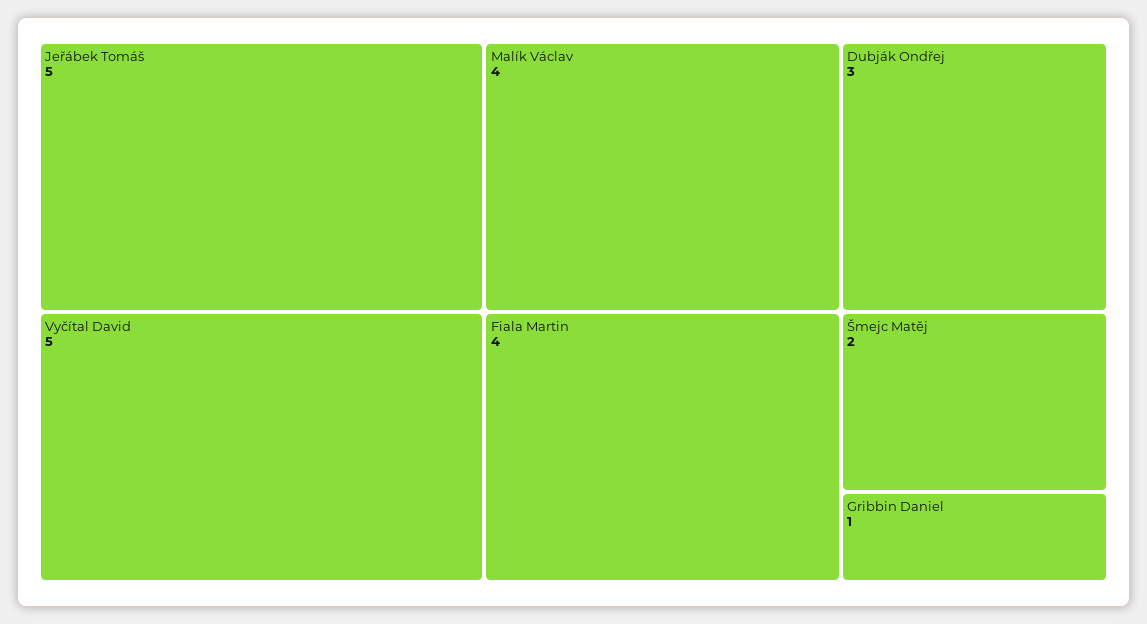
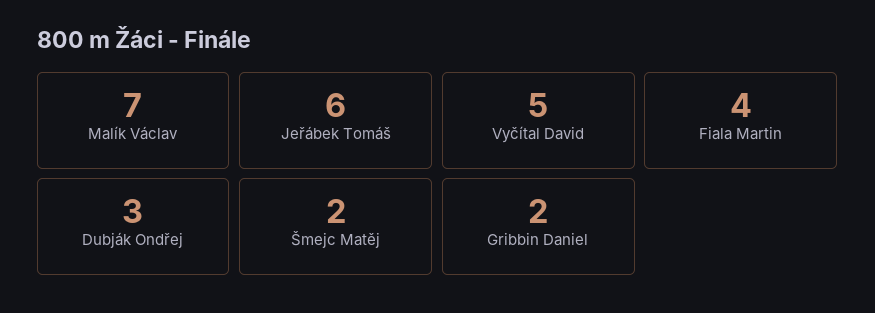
  {
-   "Jeřábek Tomáš": 5,
+   "Jeřábek Tomáš": 6,
    "Vyčítal David": 5,
-   "Malík Václav": 4,
+   "Malík Václav": 7,
    "Fiala Martin": 4,
    "Dubják Ondřej": 3,
    "Šmejc Matěj": 2,
-   "Gribbin Daniel": 1
+   "Gribbin Daniel": 2
  }

